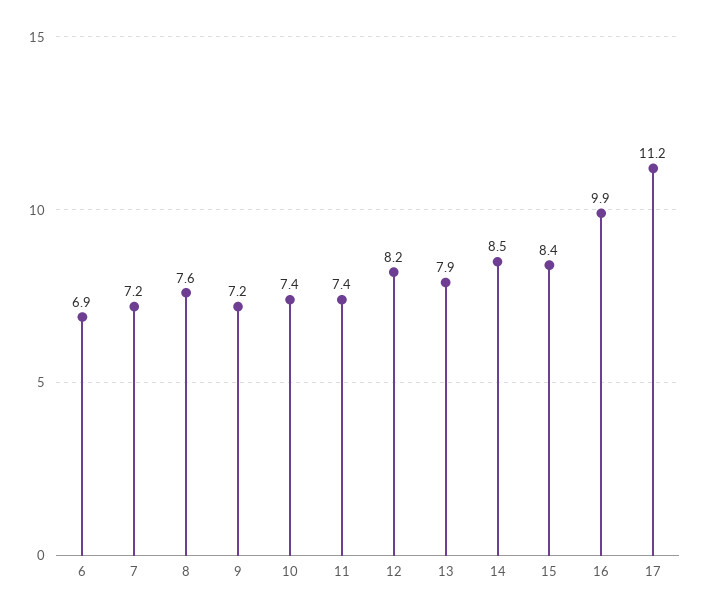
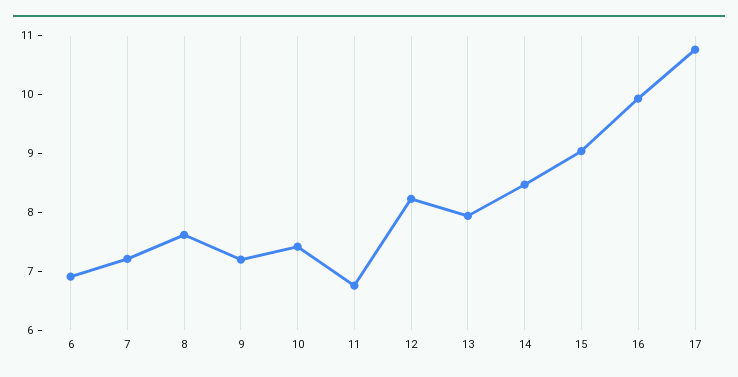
  {
    "6": 6.9,
    "7": 7.2,
    "8": 7.6,
    "9": 7.2,
    "10": 7.4,
-   "11": 7.4,
+   "11": 6.8,
    "12": 8.2,
    "13": 7.9,
    "14": 8.5,
-   "15": 8.4,
+   "15": 9,
    "16": 9.9,
-   "17": 11.2
+   "17": 10.8
  }

